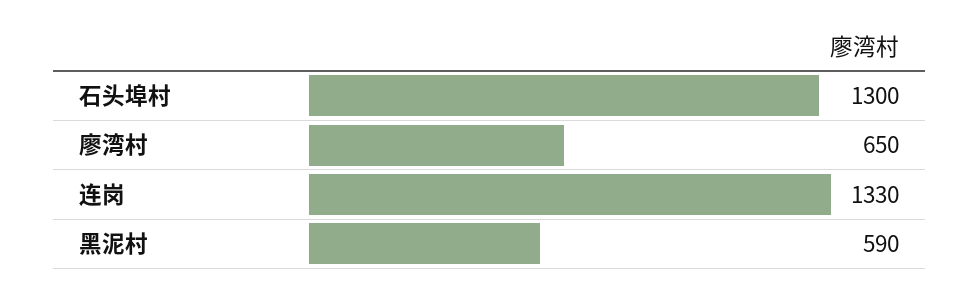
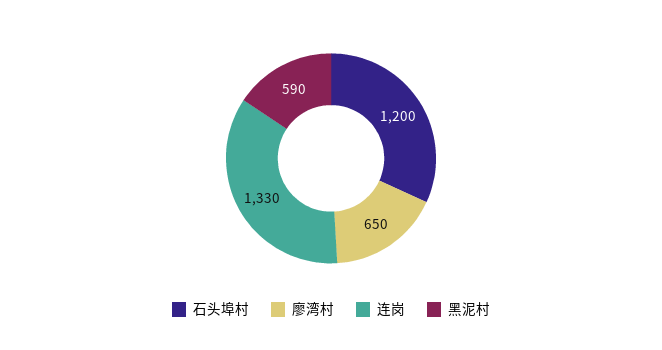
  {
-   "石头埠村": 1300,
+   "石头埠村": 1200,
    "廖湾村": 650,
    "连岗": 1330,
    "黑泥村": 590
  }

